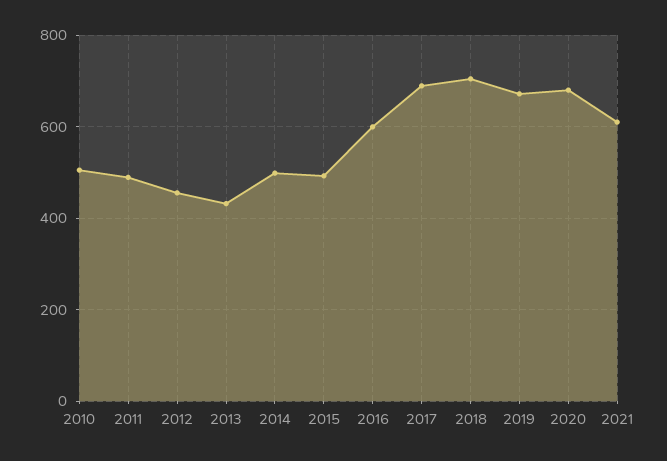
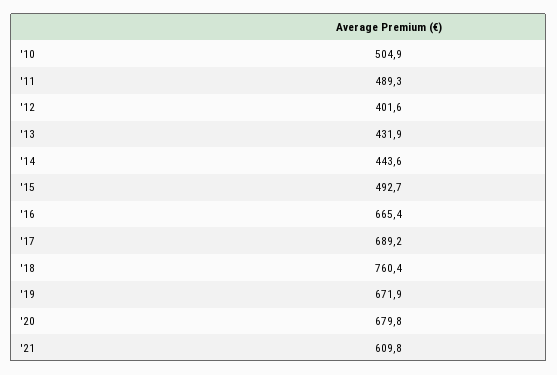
  {
    "2010": 504.9,
    "2011": 489.3,
-   "2012": 460,
+   "2012": 401.6,
    "2013": 431.9,
-   "2014": 500,
+   "2014": 443.6,
    "2015": 492.7,
-   "2016": 600,
+   "2016": 665.4,
    "2017": 689.2,
-   "2018": 700,
+   "2018": 760.4,
    "2019": 671.9,
    "2020": 679.8,
    "2021": 609.8
  }

